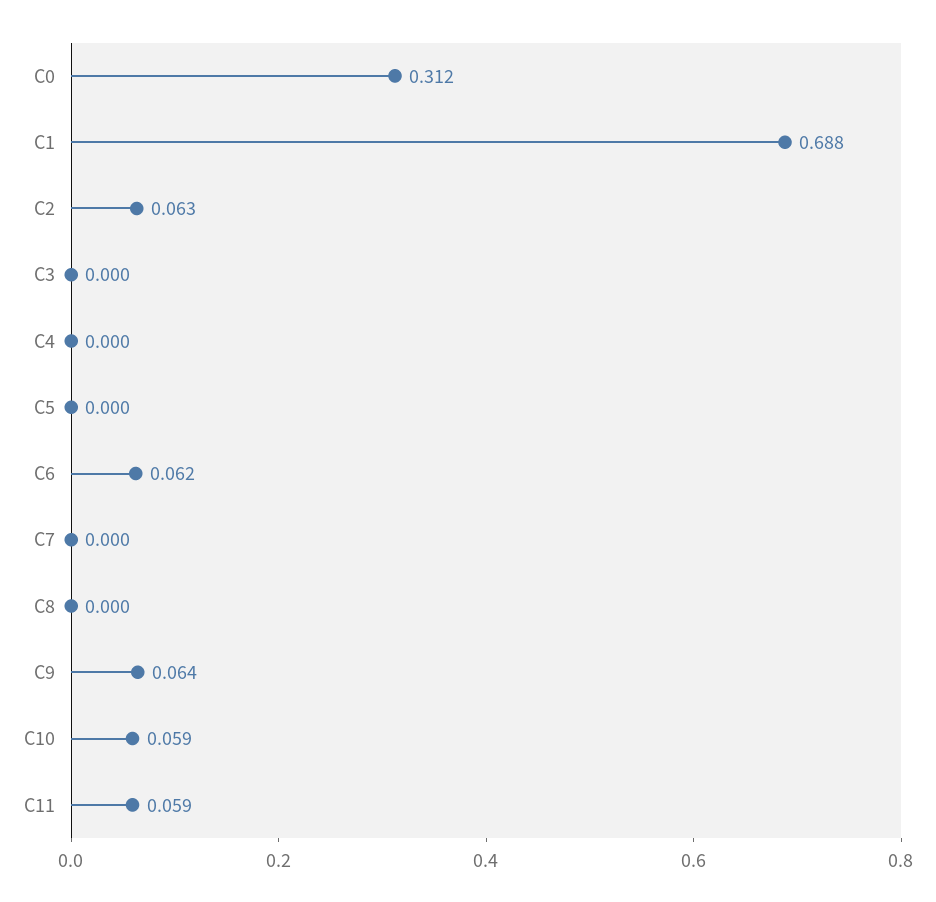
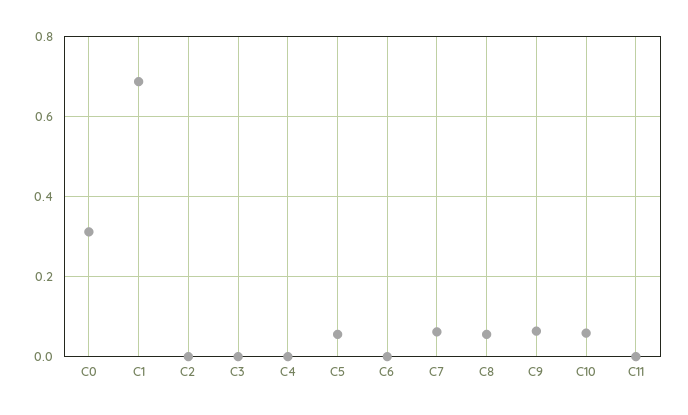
  {
    "C0": 0.312,
    "C1": 0.688,
-   "C2": 0.063,
+   "C2": 0,
    "C3": 0,
    "C4": 0,
-   "C5": 0,
+   "C5": 0.06,
-   "C6": 0.062,
+   "C6": 0,
-   "C7": 0,
+   "C7": 0.06,
-   "C8": 0,
+   "C8": 0.06,
    "C9": 0.064,
    "C10": 0.059,
-   "C11": 0.059
+   "C11": 0
  }

